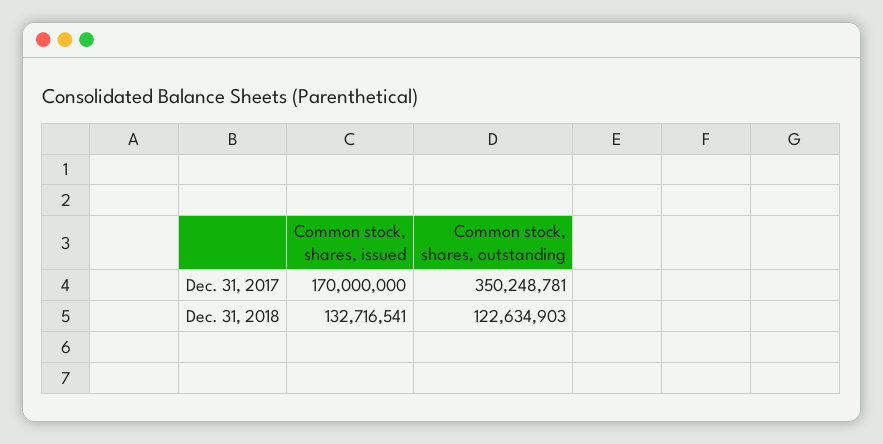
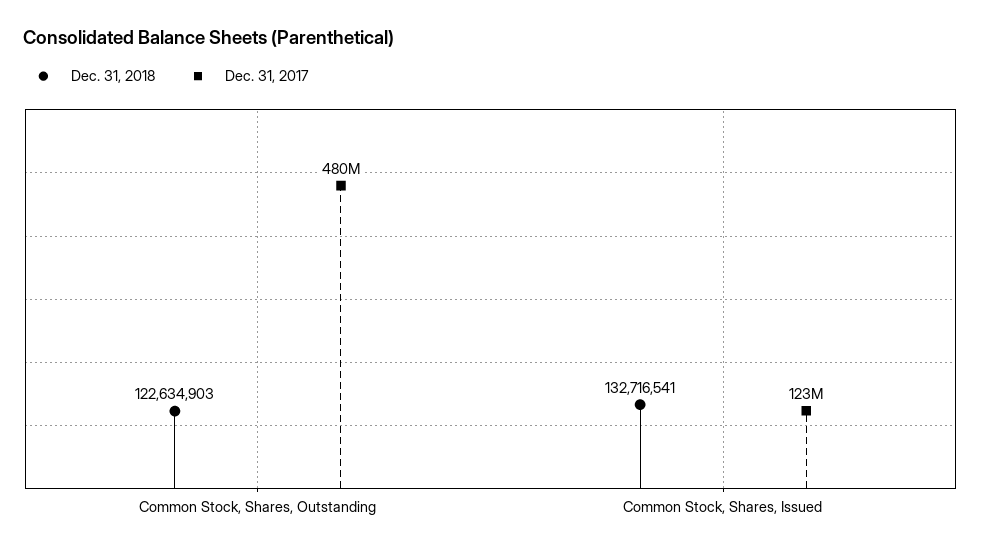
  {
    "Dec. 31, 2017": {
-     "Common stock, shares, issued": 170000000,
+     "Common stock, shares, issued": 123000000,
-     "Common stock, shares, outstanding": 350248781
+     "Common stock, shares, outstanding": 480000000
    },
    "Dec. 31, 2018": {
      "Common stock, shares, issued": 132716541,
      "Common stock, shares, outstanding": 122634903
    }
  }

